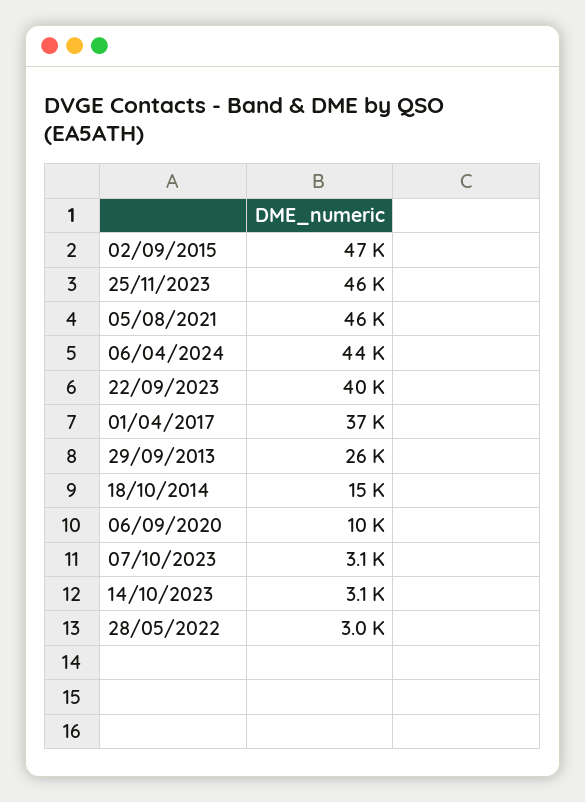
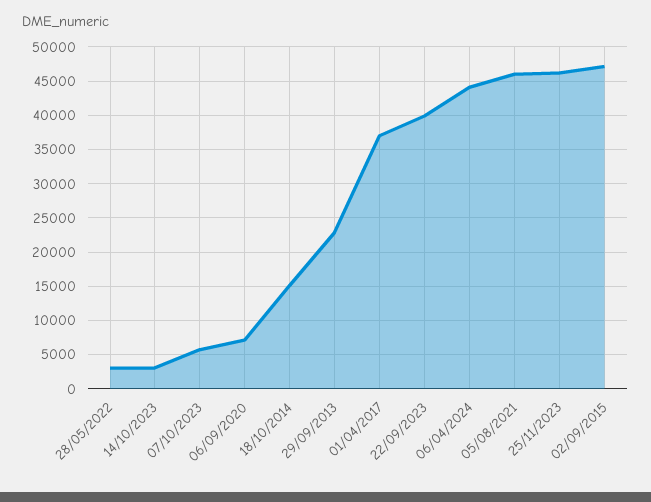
  {
    "02/09/2015": 47000,
    "25/11/2023": 46000,
    "05/08/2021": 46000,
    "06/04/2024": 44000,
    "22/09/2023": 40000,
    "01/04/2017": 37000,
-   "29/09/2013": 26000,
+   "29/09/2013": 23000,
    "18/10/2014": 15000,
-   "06/09/2020": 10000,
+   "06/09/2020": 7000,
-   "07/10/2023": 3100,
+   "07/10/2023": 6000,
    "14/10/2023": 3100,
    "28/05/2022": 3000
  }

